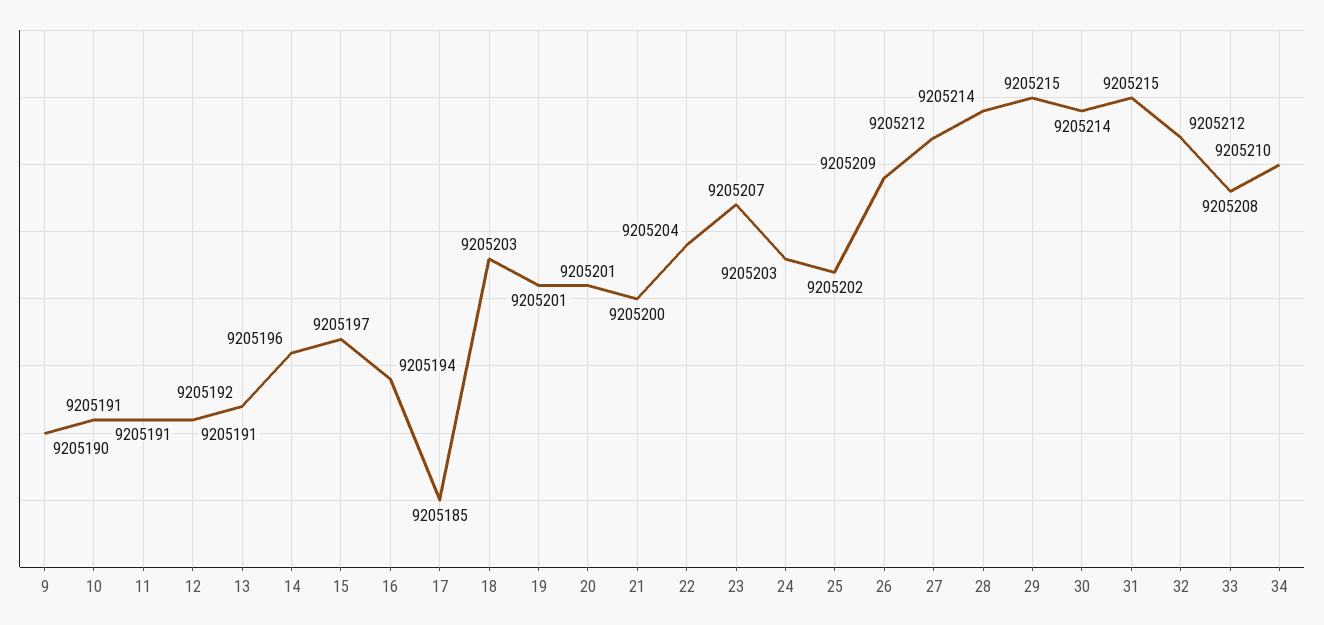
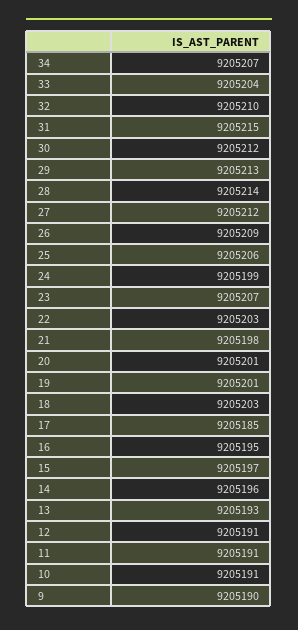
  {
    "9": 9205190,
    "10": 9205191,
    "11": 9205191,
    "12": 9205191,
-   "13": 9205192,
+   "13": 9205193,
    "14": 9205196,
    "15": 9205197,
-   "16": 9205194,
+   "16": 9205195,
    "17": 9205185,
    "18": 9205203,
    "19": 9205201,
    "20": 9205201,
-   "21": 9205200,
+   "21": 9205198,
-   "22": 9205204,
+   "22": 9205203,
    "23": 9205207,
-   "24": 9205203,
+   "24": 9205199,
-   "25": 9205202,
+   "25": 9205206,
    "26": 9205209,
    "27": 9205212,
    "28": 9205214,
-   "29": 9205215,
+   "29": 9205213,
-   "30": 9205214,
+   "30": 9205212,
    "31": 9205215,
-   "32": 9205212,
+   "32": 9205210,
-   "33": 9205208,
+   "33": 9205204,
-   "34": 9205210
+   "34": 9205207
  }

